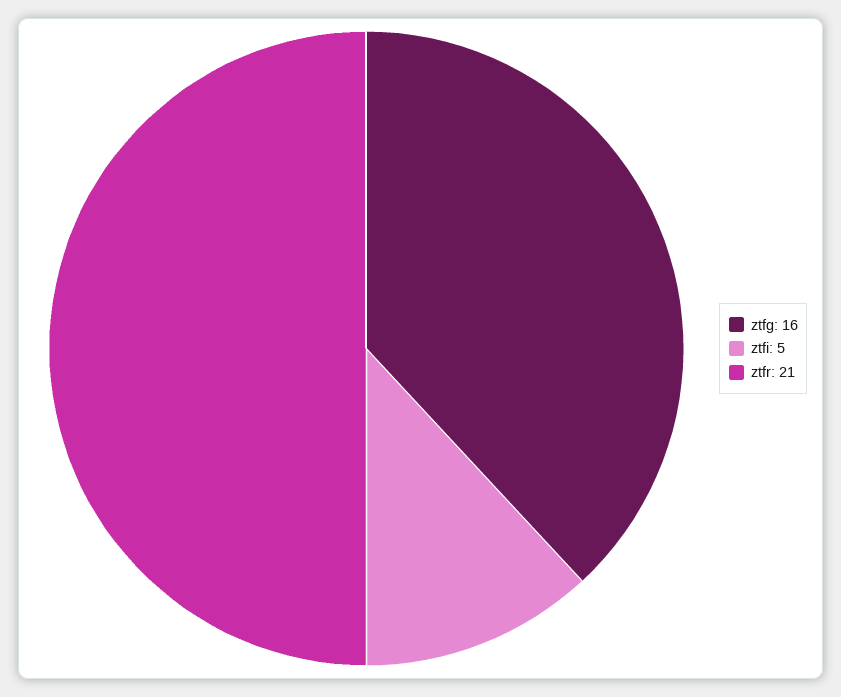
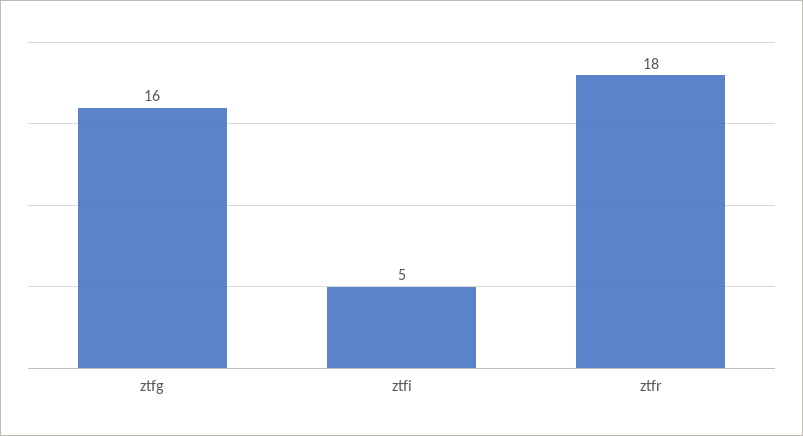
  {
    "ztfg": 16,
    "ztfi": 5,
-   "ztfr": 21
+   "ztfr": 18
  }

